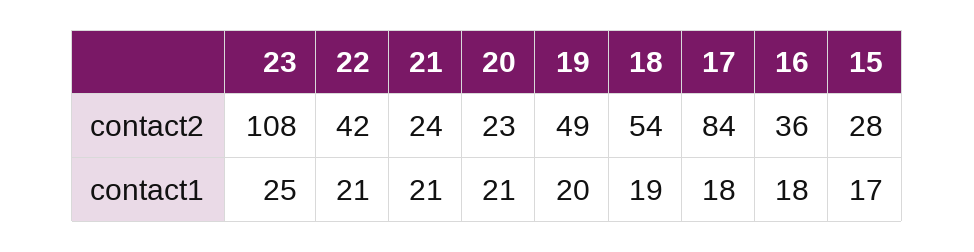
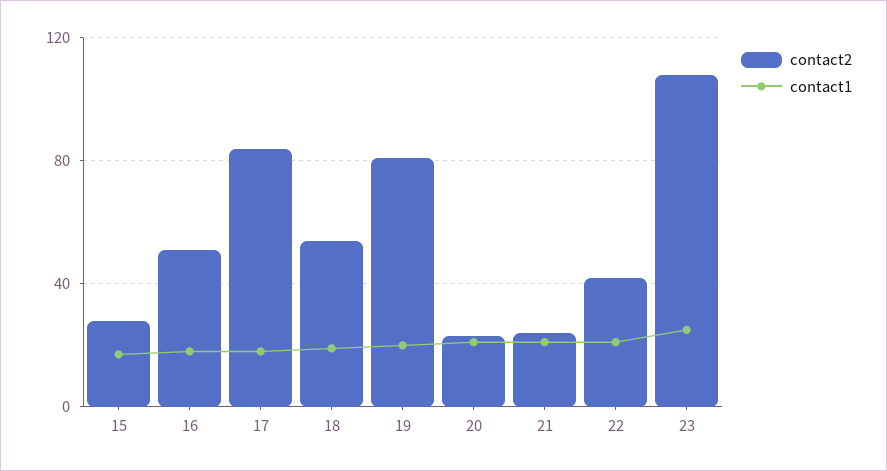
  {
    "contact2": {
      "23": 108,
      "22": 42,
      "21": 24,
      "20": 23,
-     "19": 49,
+     "19": 80,
      "18": 54,
      "17": 84,
-     "16": 36,
+     "16": 50,
      "15": 28
    },
    "contact1": {
      "23": 25,
      "22": 21,
      "21": 21,
      "20": 21,
      "19": 20,
      "18": 19,
      "17": 18,
      "16": 18,
      "15": 17
    }
  }

